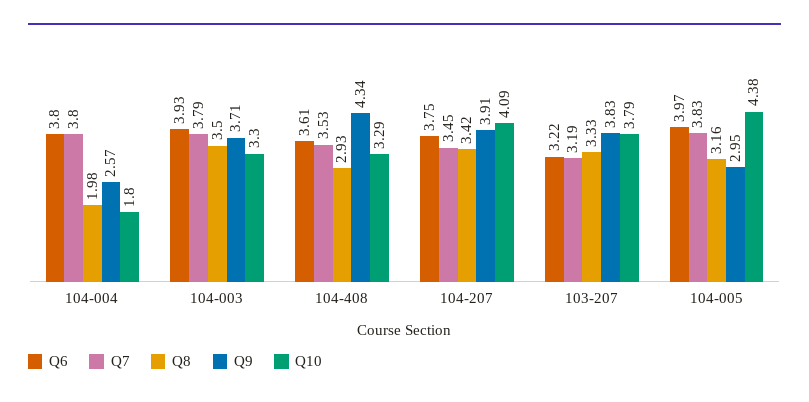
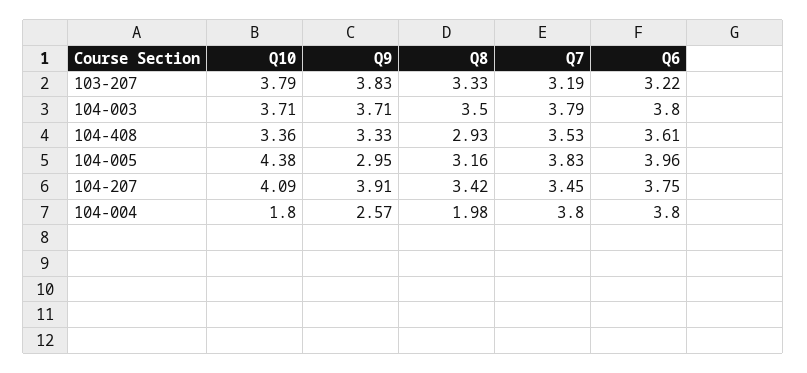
  {
    "Q6": {
      "104-004": 3.8,
-     "104-003": 3.93,
+     "104-003": 3.8,
      "104-408": 3.61,
      "104-207": 3.75,
      "103-207": 3.22,
-     "104-005": 3.97
+     "104-005": 3.96
    },
    "Q7": {
      "104-004": 3.8,
      "104-003": 3.79,
      "104-408": 3.53,
      "104-207": 3.45,
      "103-207": 3.19,
      "104-005": 3.83
    },
    "Q8": {
      "104-004": 1.98,
      "104-003": 3.5,
      "104-408": 2.93,
      "104-207": 3.42,
      "103-207": 3.33,
      "104-005": 3.16
    },
    "Q9": {
      "104-004": 2.57,
      "104-003": 3.71,
-     "104-408": 4.34,
+     "104-408": 3.33,
      "104-207": 3.91,
      "103-207": 3.83,
      "104-005": 2.95
    },
    "Q10": {
      "104-004": 1.8,
-     "104-003": 3.3,
+     "104-003": 3.71,
-     "104-408": 3.29,
+     "104-408": 3.36,
      "104-207": 4.09,
      "103-207": 3.79,
      "104-005": 4.38
    }
  }

